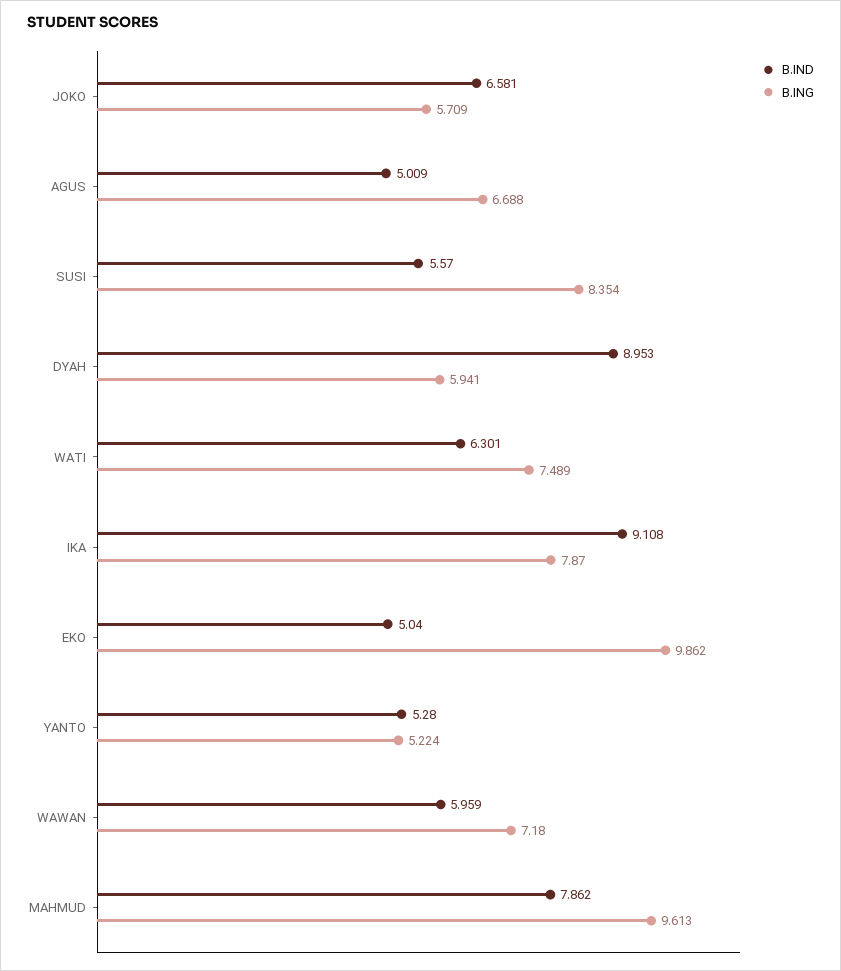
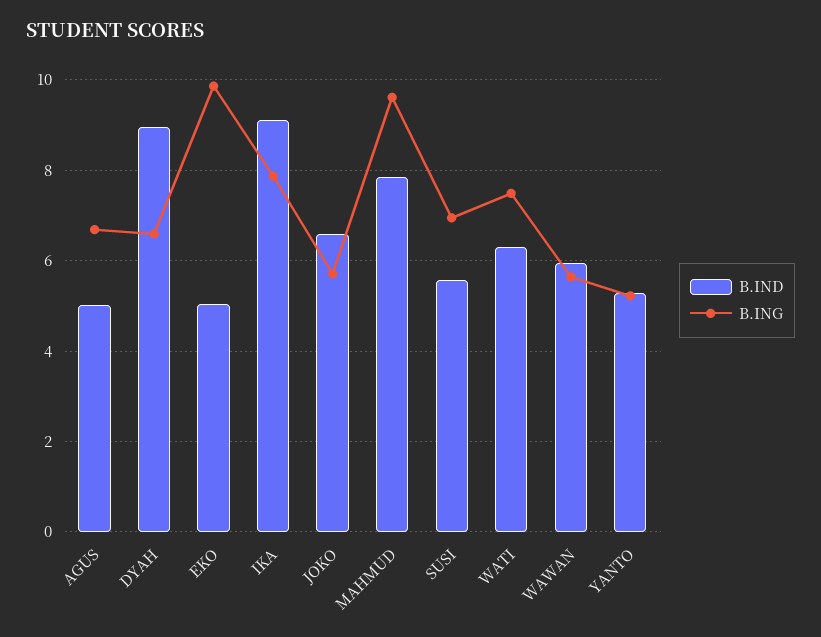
  {
    "B.IND": {
      "JOKO": 6.581,
      "AGUS": 5.009,
      "SUSI": 5.57,
      "DYAH": 8.953,
      "WATI": 6.301,
      "IKA": 9.108,
      "EKO": 5.04,
      "YANTO": 5.28,
      "WAWAN": 5.959,
      "MAHMUD": 7.862
    },
    "B.ING": {
      "JOKO": 5.709,
      "AGUS": 6.688,
-     "SUSI": 8.354,
+     "SUSI": 7,
-     "DYAH": 5.941,
+     "DYAH": 6.6,
      "WATI": 7.489,
      "IKA": 7.87,
      "EKO": 9.862,
      "YANTO": 5.224,
-     "WAWAN": 7.18,
+     "WAWAN": 5.6,
      "MAHMUD": 9.613
    }
  }

